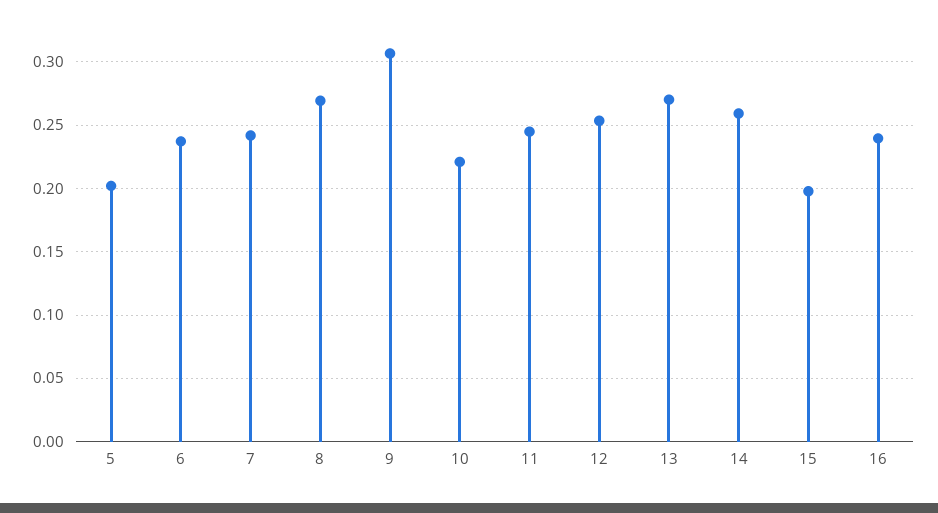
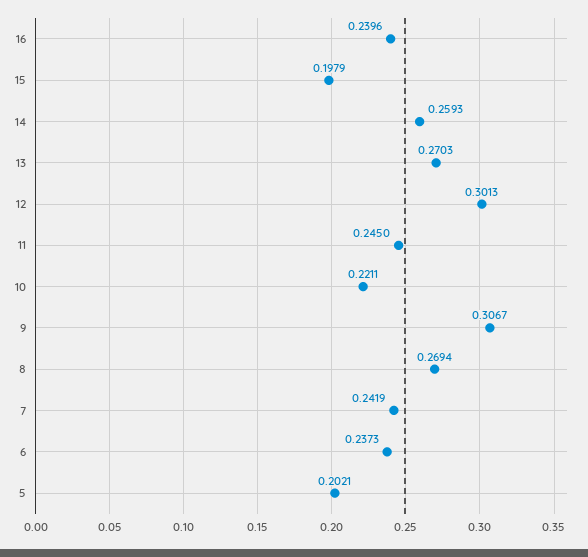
  {
    "5": 0.2021,
    "6": 0.2373,
    "7": 0.2419,
    "8": 0.2694,
    "9": 0.3067,
    "10": 0.2211,
    "11": 0.245,
-   "12": 0.255,
+   "12": 0.3013,
    "13": 0.2703,
    "14": 0.2593,
    "15": 0.1979,
    "16": 0.2396
  }

